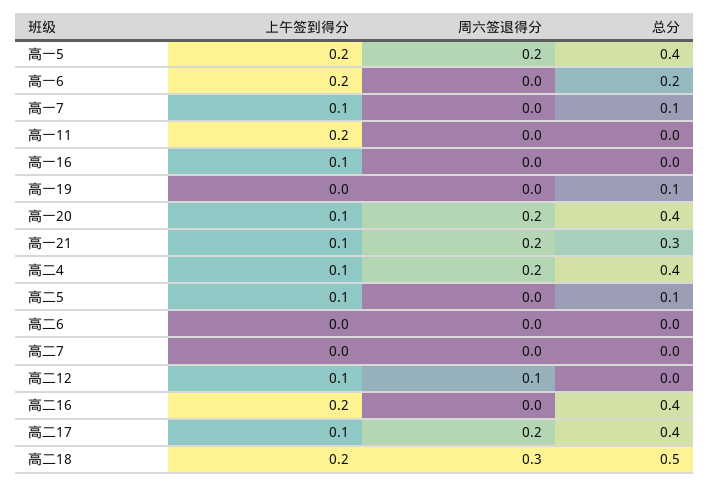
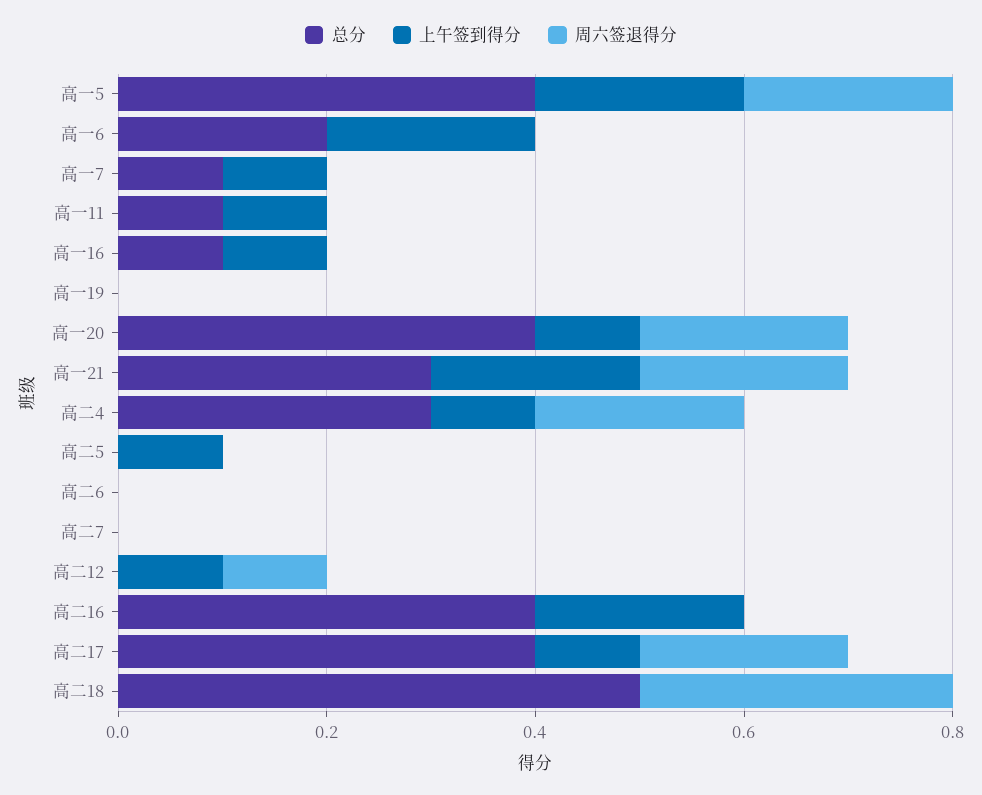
  {
    "上午签到得分": {
      "高一5": 0.2,
      "高一6": 0.2,
      "高一7": 0.1,
-     "高一11": 0.2,
+     "高一11": 0.1,
      "高一16": 0.1,
      "高一19": 0,
      "高一20": 0.1,
-     "高一21": 0.1,
+     "高一21": 0.2,
      "高二4": 0.1,
      "高二5": 0.1,
      "高二6": 0,
      "高二7": 0,
      "高二12": 0.1,
      "高二16": 0.2,
      "高二17": 0.1,
-     "高二18": 0.2
+     "高二18": 0
    },
    "周六签退得分": {
      "高一5": 0.2,
      "高一6": 0,
      "高一7": 0,
      "高一11": 0,
      "高一16": 0,
      "高一19": 0,
      "高一20": 0.2,
      "高一21": 0.2,
      "高二4": 0.2,
      "高二5": 0,
      "高二6": 0,
      "高二7": 0,
      "高二12": 0.1,
      "高二16": 0,
      "高二17": 0.2,
      "高二18": 0.3
    },
    "总分": {
      "高一5": 0.4,
      "高一6": 0.2,
      "高一7": 0.1,
-     "高一11": 0,
+     "高一11": 0.1,
-     "高一16": 0,
+     "高一16": 0.1,
-     "高一19": 0.1,
+     "高一19": 0,
      "高一20": 0.4,
      "高一21": 0.3,
-     "高二4": 0.4,
+     "高二4": 0.3,
-     "高二5": 0.1,
+     "高二5": 0,
      "高二6": 0,
      "高二7": 0,
      "高二12": 0,
      "高二16": 0.4,
      "高二17": 0.4,
      "高二18": 0.5
    }
  }

